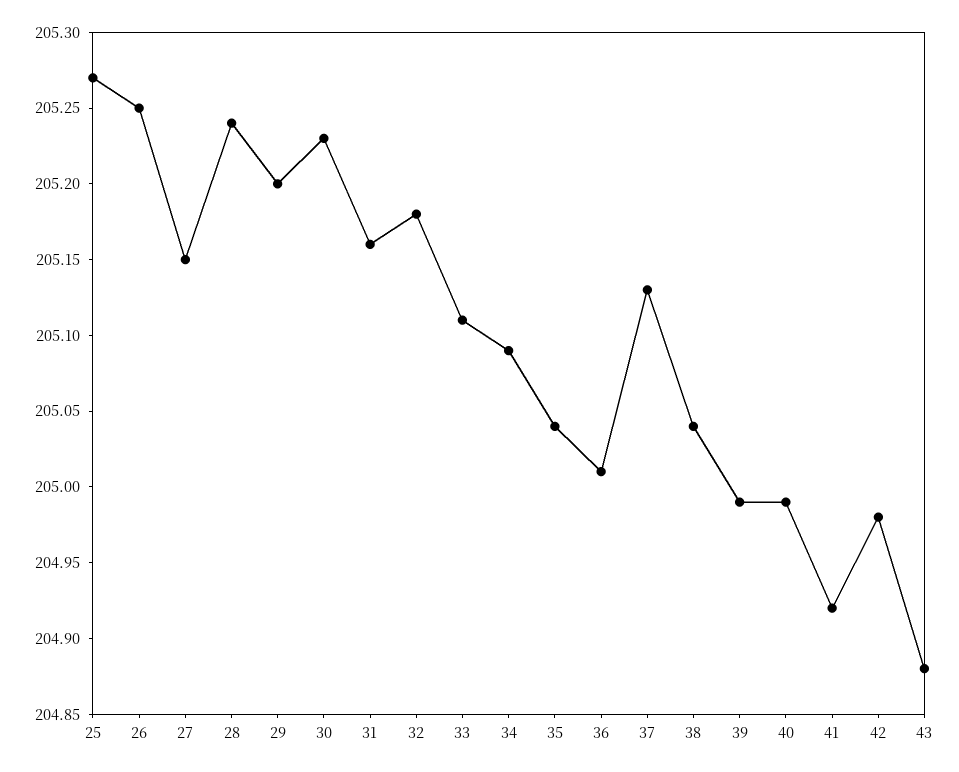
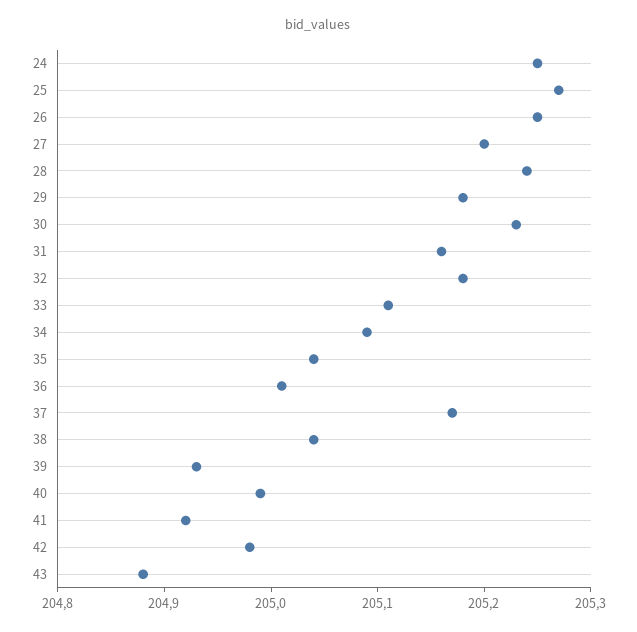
  {
    "25": 205.27,
    "26": 205.25,
-   "27": 205.15,
+   "27": 205.2,
    "28": 205.24,
-   "29": 205.2,
+   "29": 205.18,
    "30": 205.23,
    "31": 205.16,
    "32": 205.18,
    "33": 205.11,
    "34": 205.09,
    "35": 205.04,
    "36": 205.01,
-   "37": 205.13,
+   "37": 205.17,
    "38": 205.04,
-   "39": 204.99,
+   "39": 204.93,
    "40": 204.99,
    "41": 204.92,
    "42": 204.98,
-   "43": 204.88
+   "43": 204.88,
+   "24": 205.25
  }

